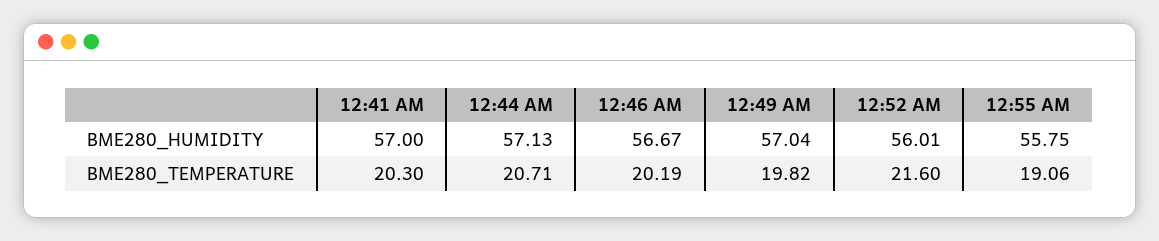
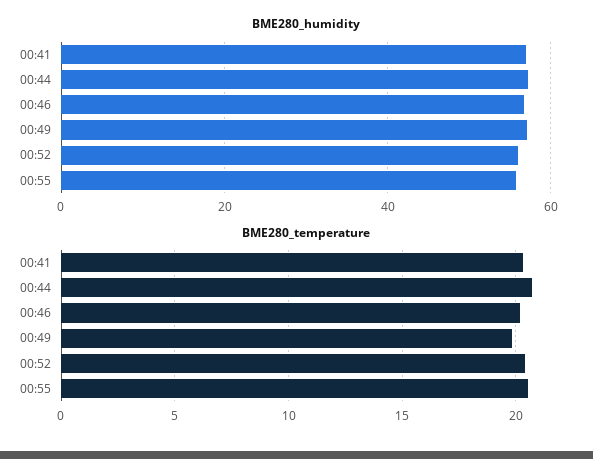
  {
    "BME280_HUMIDITY": {
      "12:41 AM": 57,
      "12:44 AM": 57.13,
      "12:46 AM": 56.67,
      "12:49 AM": 57.04,
      "12:52 AM": 56.01,
      "12:55 AM": 55.75
    },
    "BME280_TEMPERATURE": {
      "12:41 AM": 20.3,
      "12:44 AM": 20.71,
      "12:46 AM": 20.19,
      "12:49 AM": 19.82,
-     "12:52 AM": 21.6,
+     "12:52 AM": 20.5,
-     "12:55 AM": 19.06
+     "12:55 AM": 20.5
    }
  }

